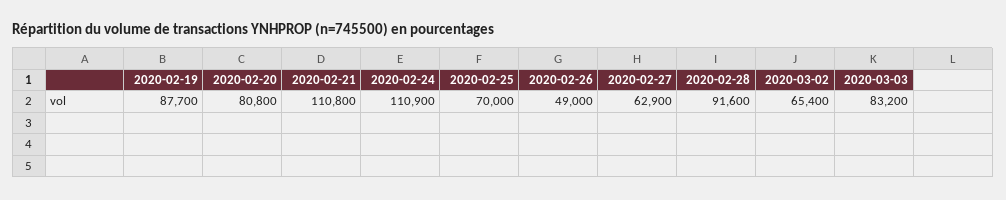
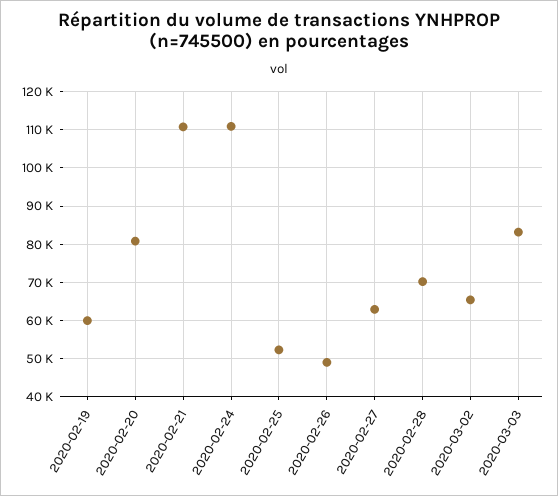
  {
-   "2020-02-19": 87700,
+   "2020-02-19": 60000,
    "2020-02-20": 80800,
    "2020-02-21": 110800,
    "2020-02-24": 110900,
-   "2020-02-25": 70000,
+   "2020-02-25": 52000,
    "2020-02-26": 49000,
    "2020-02-27": 62900,
-   "2020-02-28": 91600,
+   "2020-02-28": 70000,
    "2020-03-02": 65400,
    "2020-03-03": 83200
  }

